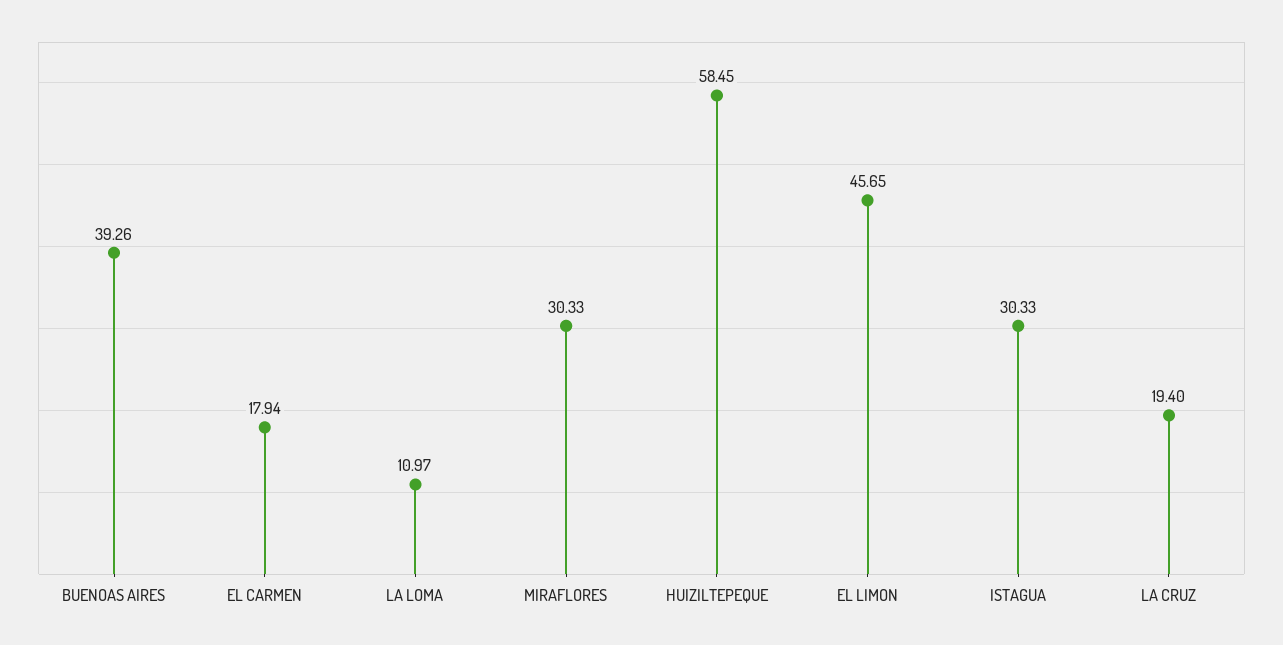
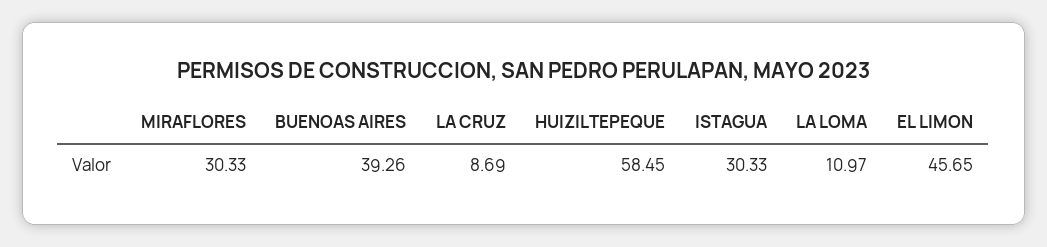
  {
    "BUENOAS AIRES": 39.26,
-   "EL CARMEN": 17.94,
    "LA LOMA": 10.97,
    "MIRAFLORES": 30.33,
    "HUIZILTEPEQUE": 58.45,
    "EL LIMON": 45.65,
    "ISTAGUA": 30.33,
-   "LA CRUZ": 19.4
+   "LA CRUZ": 8.69
  }

